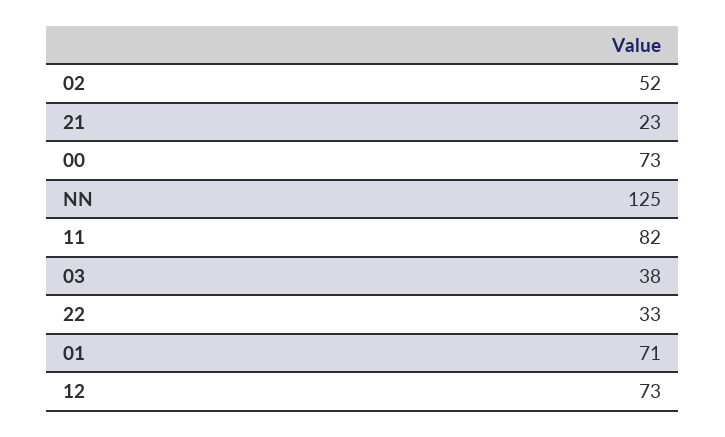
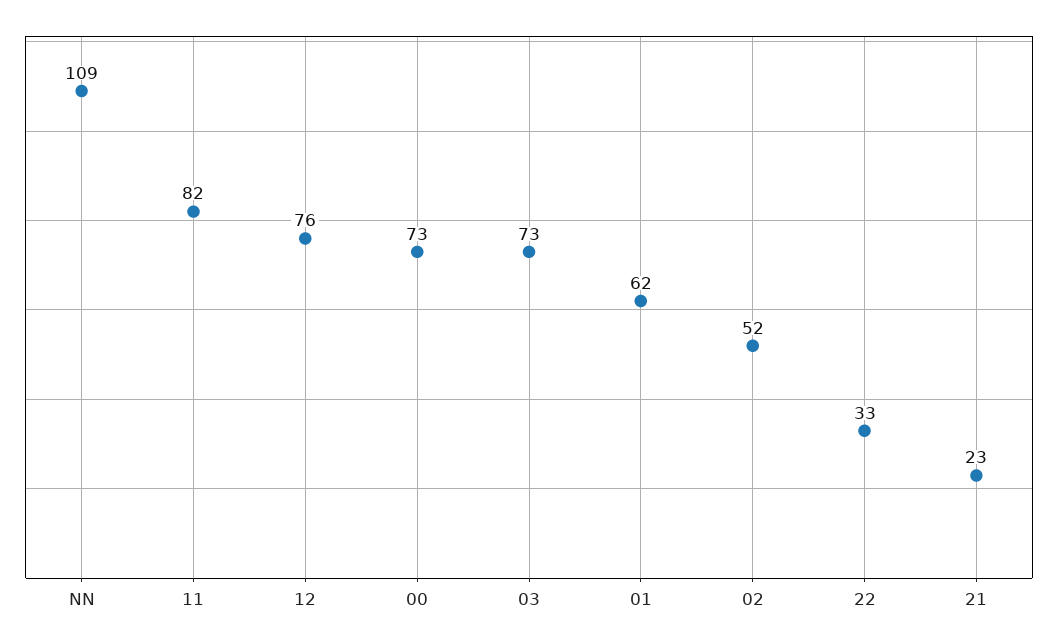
  {
    "02": 52,
    "21": 23,
    "00": 73,
-   "NN": 125,
+   "NN": 109,
    "11": 82,
-   "03": 38,
+   "03": 73,
    "22": 33,
-   "01": 71,
+   "01": 62,
-   "12": 73
+   "12": 76
  }

